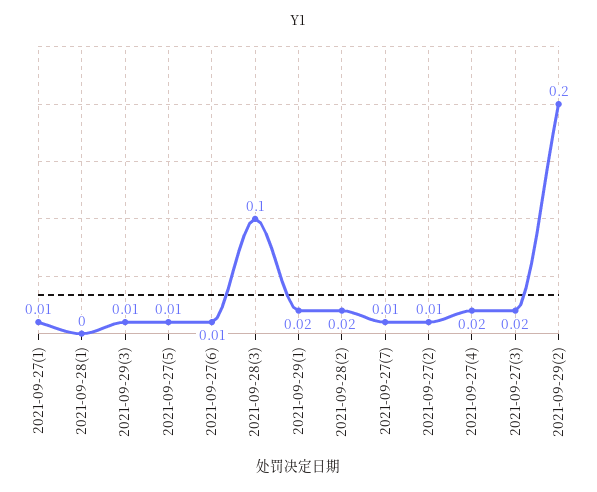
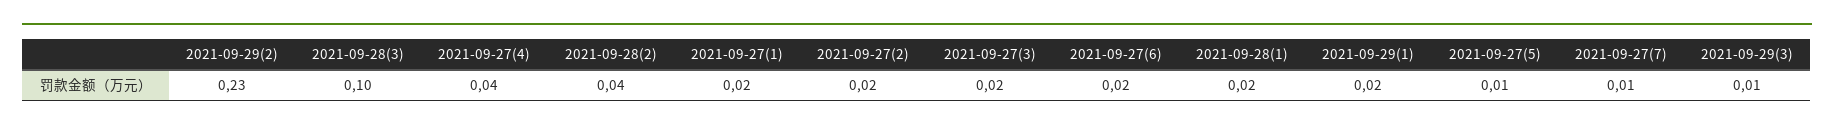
  {
-   "2021-09-27(1)": 0.01,
+   "2021-09-27(1)": 0.02,
-   "2021-09-28(1)": 0,
+   "2021-09-28(1)": 0.02,
    "2021-09-29(3)": 0.01,
    "2021-09-27(5)": 0.01,
-   "2021-09-27(6)": 0.01,
+   "2021-09-27(6)": 0.02,
    "2021-09-28(3)": 0.1,
    "2021-09-29(1)": 0.02,
-   "2021-09-28(2)": 0.02,
+   "2021-09-28(2)": 0.04,
    "2021-09-27(7)": 0.01,
-   "2021-09-27(2)": 0.01,
+   "2021-09-27(2)": 0.02,
-   "2021-09-27(4)": 0.02,
+   "2021-09-27(4)": 0.04,
    "2021-09-27(3)": 0.02,
-   "2021-09-29(2)": 0.2
+   "2021-09-29(2)": 0.23
  }

